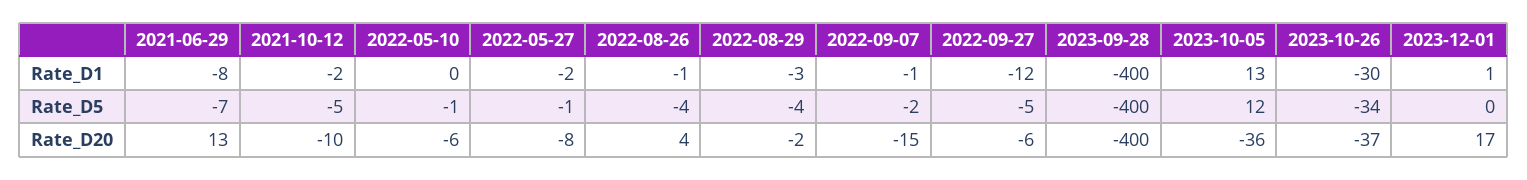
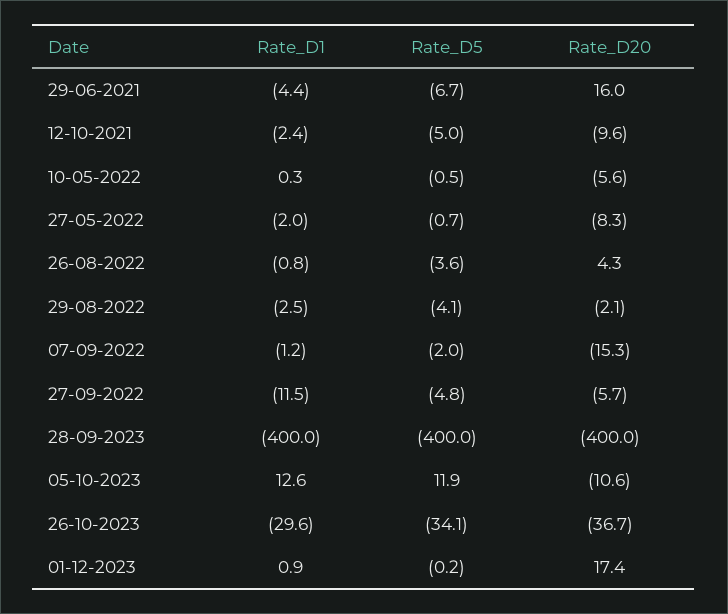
  {
    "2021-06-29": {
-     "Rate_D1": -8,
+     "Rate_D1": -4.4,
      "Rate_D5": -6.7,
-     "Rate_D20": 13
+     "Rate_D20": 16
    },
    "2021-10-12": {
      "Rate_D1": -2.4,
      "Rate_D5": -5,
      "Rate_D20": -9.6
    },
    "2022-05-10": {
      "Rate_D1": 0.3,
      "Rate_D5": -0.5,
      "Rate_D20": -5.6
    },
    "2022-05-27": {
      "Rate_D1": -2,
      "Rate_D5": -0.7,
      "Rate_D20": -8.3
    },
    "2022-08-26": {
      "Rate_D1": -0.8,
      "Rate_D5": -3.6,
      "Rate_D20": 4.3
    },
    "2022-08-29": {
      "Rate_D1": -2.5,
      "Rate_D5": -4.1,
      "Rate_D20": -2.1
    },
    "2022-09-07": {
      "Rate_D1": -1.2,
      "Rate_D5": -2,
      "Rate_D20": -15.3
    },
    "2022-09-27": {
      "Rate_D1": -11.5,
      "Rate_D5": -4.8,
      "Rate_D20": -5.7
    },
    "2023-09-28": {
      "Rate_D1": -400,
      "Rate_D5": -400,
      "Rate_D20": -400
    },
    "2023-10-05": {
      "Rate_D1": 12.6,
      "Rate_D5": 11.9,
-     "Rate_D20": -36
+     "Rate_D20": -10.6
    },
    "2023-10-26": {
      "Rate_D1": -29.6,
      "Rate_D5": -34.1,
      "Rate_D20": -36.7
    },
    "2023-12-01": {
      "Rate_D1": 0.9,
      "Rate_D5": -0.2,
      "Rate_D20": 17.4
    }
  }

